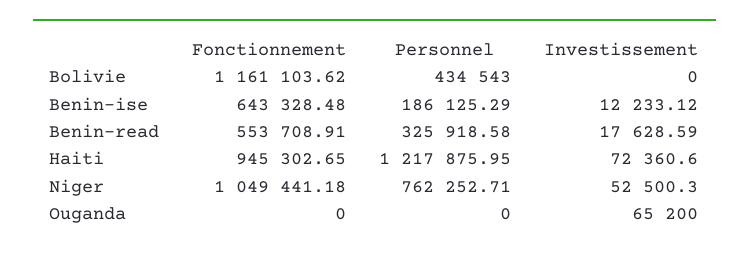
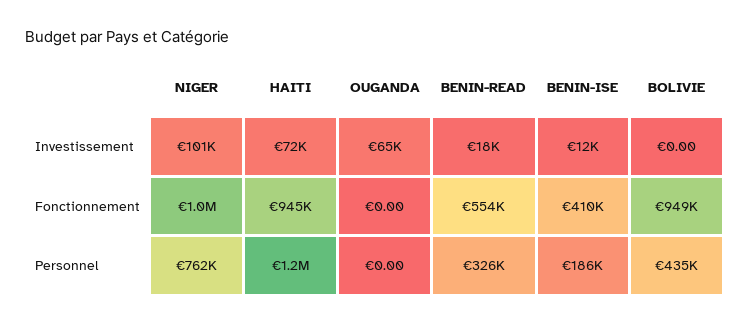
  {
    "Fonctionnement": {
-     "Bolivie": 1161103.62,
+     "Bolivie": 949000,
-     "Benin-ise": 643328.48,
+     "Benin-ise": 410000,
      "Benin-read": 553708.91,
      "Haiti": 945302.65,
      "Niger": 1049441.18,
      "Ouganda": 0
    },
    "Personnel": {
      "Bolivie": 434543,
      "Benin-ise": 186125.29,
      "Benin-read": 325918.58,
      "Haiti": 1217875.95,
      "Niger": 762252.71,
      "Ouganda": 0
    },
    "Investissement": {
      "Bolivie": 0,
      "Benin-ise": 12233.12,
      "Benin-read": 17628.59,
      "Haiti": 72360.6,
-     "Niger": 52500.3,
+     "Niger": 101000,
      "Ouganda": 65200
    }
  }

